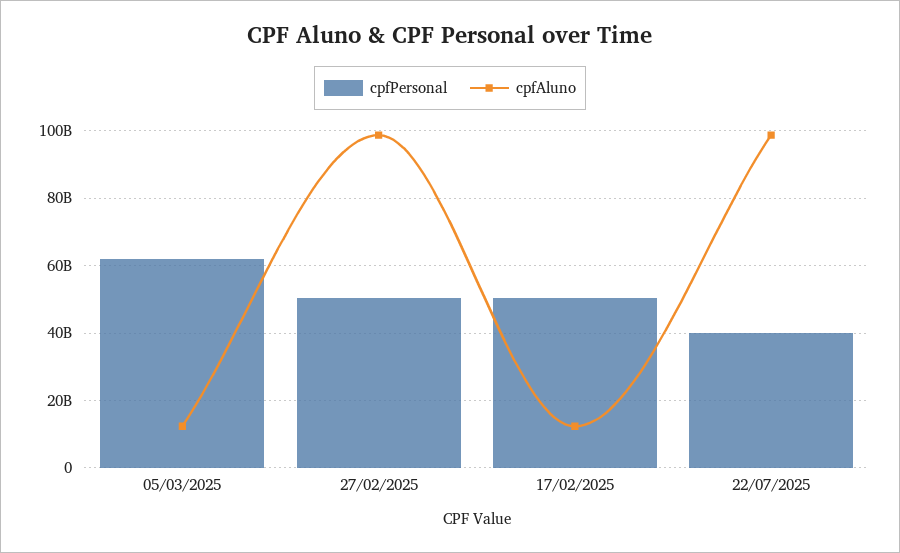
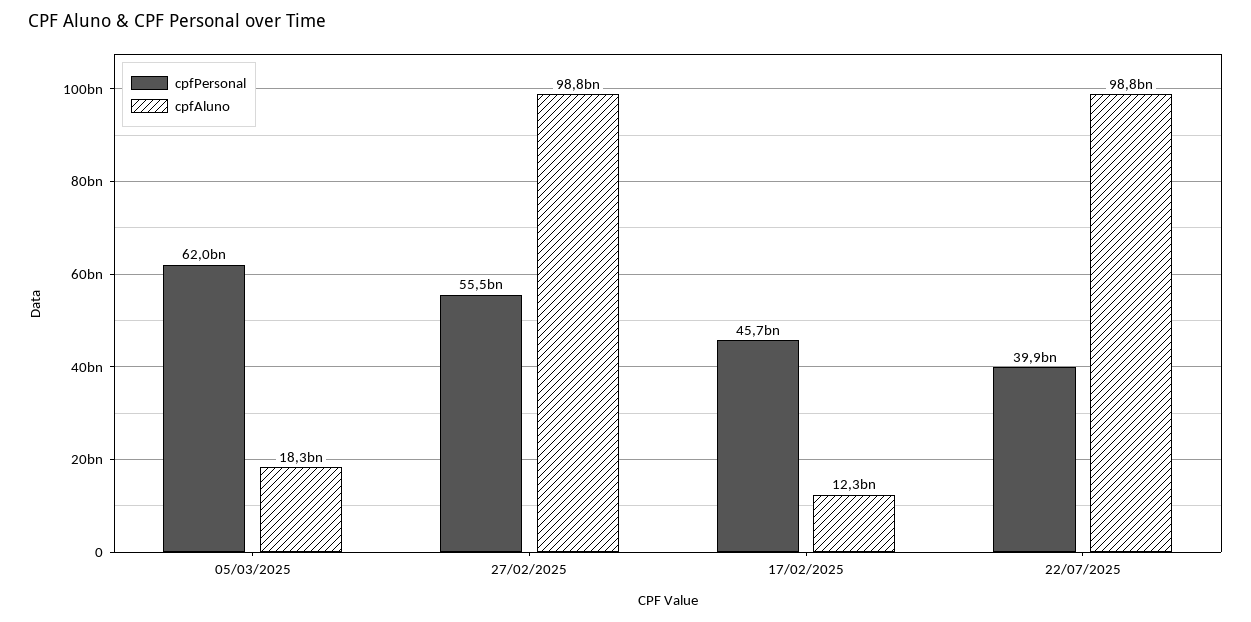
  {
    "cpfPersonal": {
      "05/03/2025": 62000000000,
-     "27/02/2025": 50000000000,
+     "27/02/2025": 55500000000,
-     "17/02/2025": 50000000000,
+     "17/02/2025": 45700000000,
      "22/07/2025": 39900000000
    },
    "cpfAluno": {
-     "05/03/2025": 12000000000,
+     "05/03/2025": 18300000000,
      "27/02/2025": 98800000000,
      "17/02/2025": 12300000000,
      "22/07/2025": 98800000000
    }
  }

